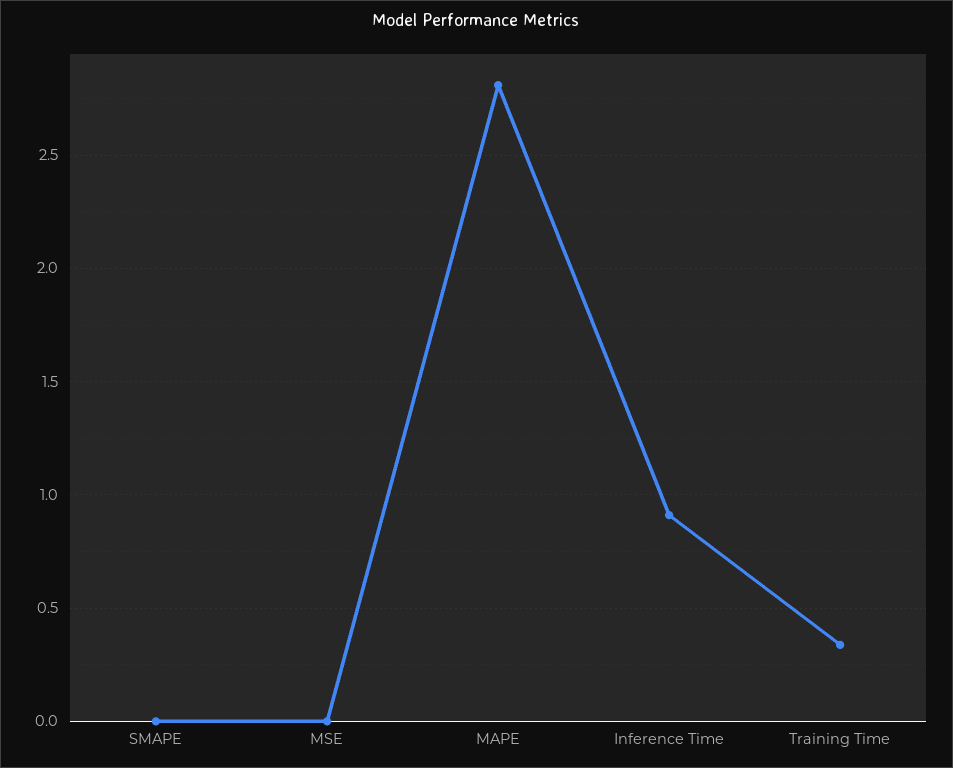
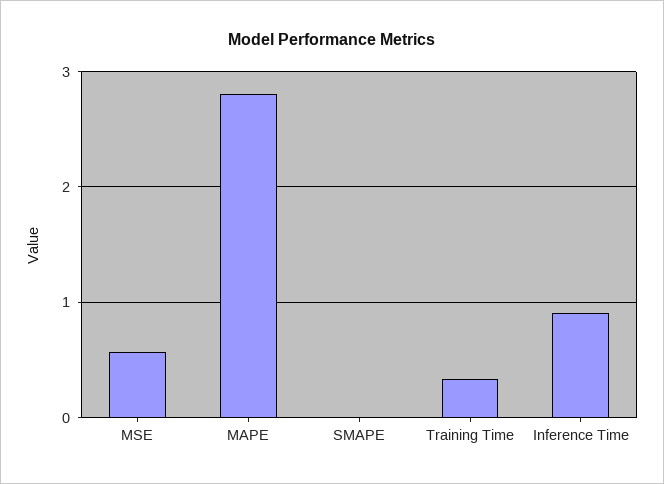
  {
    "SMAPE": 0,
-   "MSE": 0,
+   "MSE": 0.6,
    "MAPE": 2.8,
    "Inference Time": 0.9,
    "Training Time": 0.35
  }

